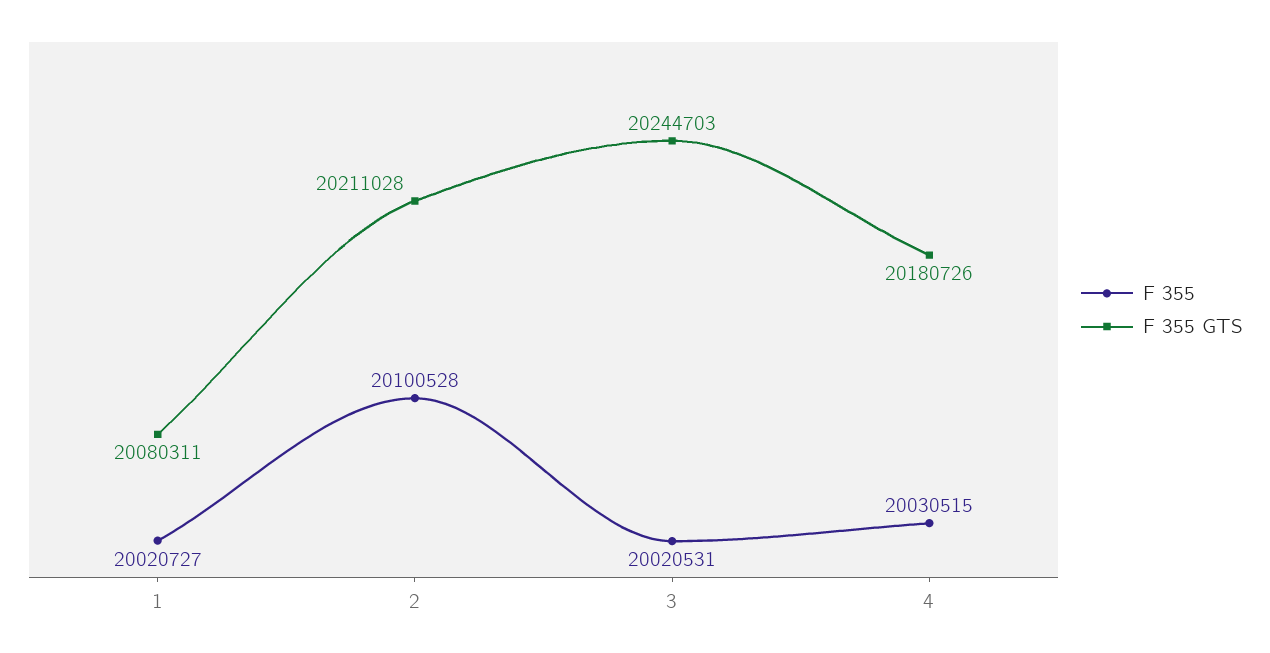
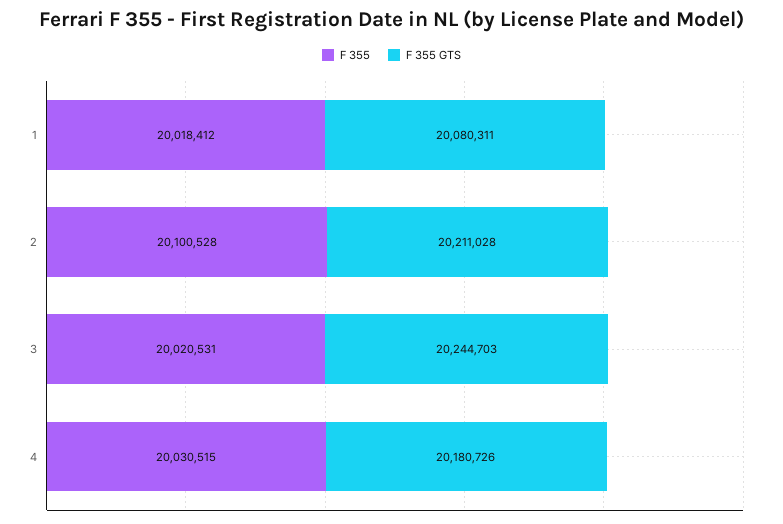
  {
    "F 355": {
-     "1": 20020727,
+     "1": 20018412,
      "2": 20100528,
      "3": 20020531,
      "4": 20030515
    },
    "F 355 GTS": {
      "1": 20080311,
      "2": 20211028,
      "3": 20244703,
      "4": 20180726
    }
  }

